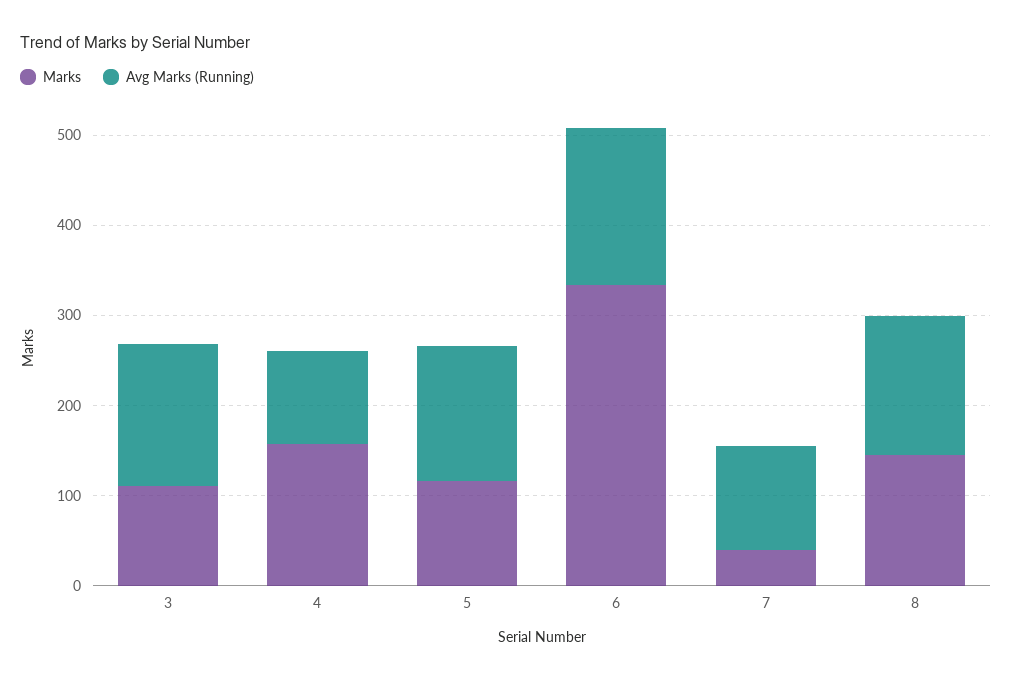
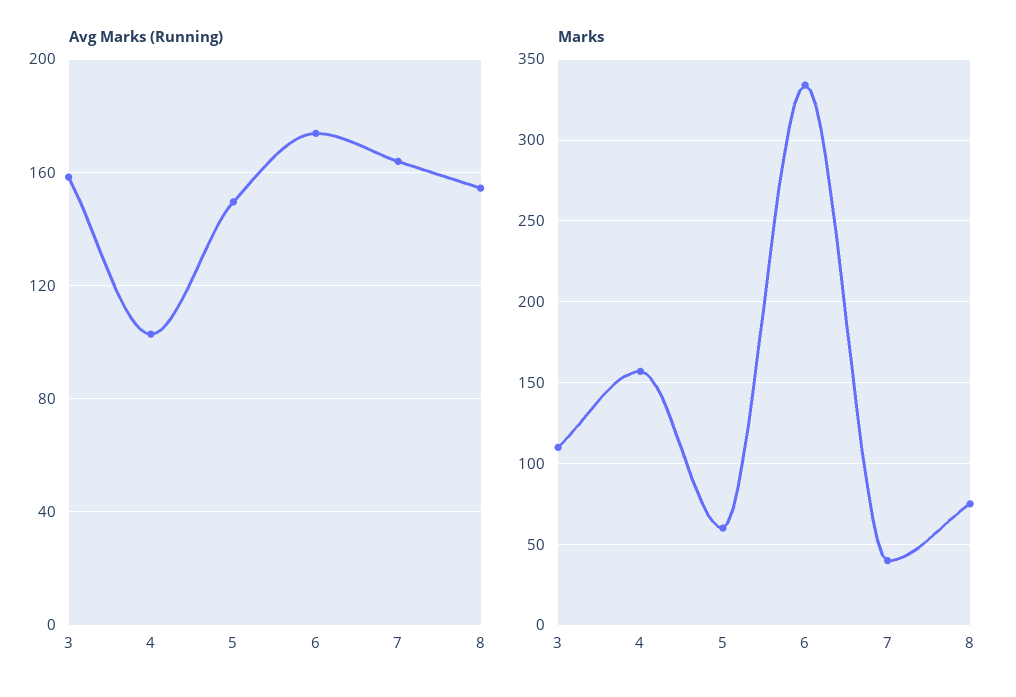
  {
    "Marks": {
      "3": 110,
      "4": 155,
-     "5": 120,
+     "5": 60,
      "6": 335,
      "7": 40,
-     "8": 140
+     "8": 75
    },
    "Avg Marks (Running)": {
      "3": 160,
      "4": 105,
      "5": 150,
      "6": 175,
-     "7": 120,
+     "7": 165,
      "8": 155
    }
  }

